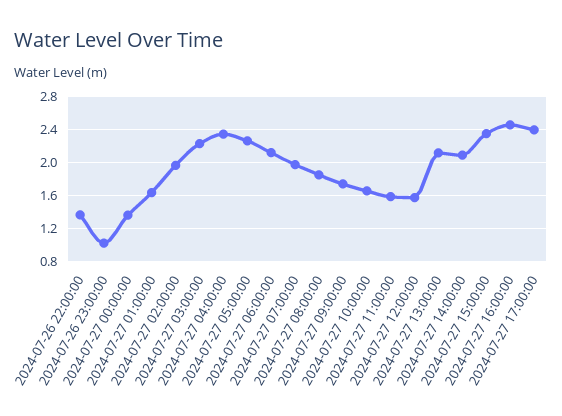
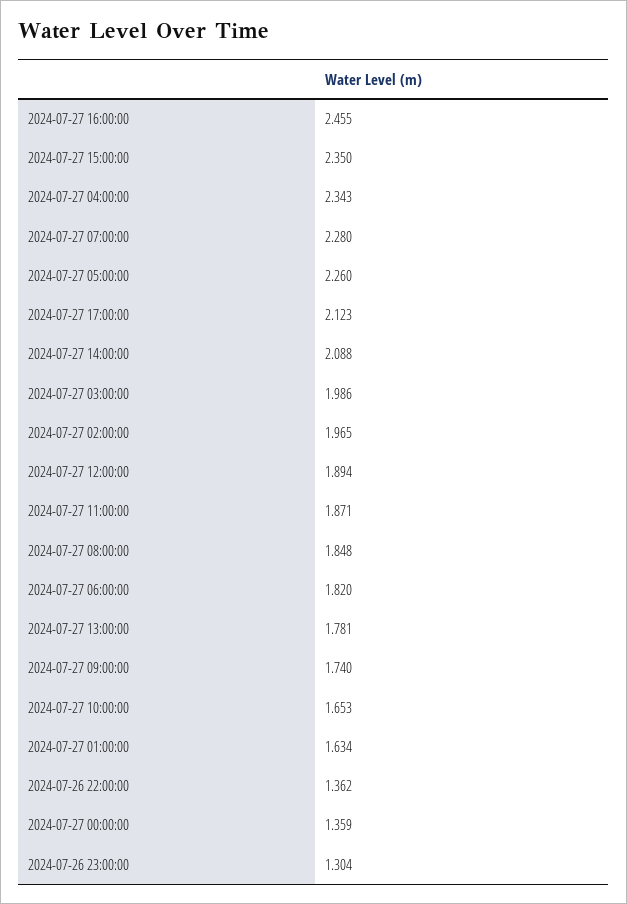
  {
    "2024-07-26 22:00:00": 1.362,
-   "2024-07-26 23:00:00": 1,
+   "2024-07-26 23:00:00": 1.304,
    "2024-07-27 00:00:00": 1.359,
    "2024-07-27 01:00:00": 1.634,
    "2024-07-27 02:00:00": 1.965,
-   "2024-07-27 03:00:00": 2.2,
+   "2024-07-27 03:00:00": 1.986,
    "2024-07-27 04:00:00": 2.343,
    "2024-07-27 05:00:00": 2.26,
-   "2024-07-27 06:00:00": 2.1,
+   "2024-07-27 06:00:00": 1.82,
-   "2024-07-27 07:00:00": 2,
+   "2024-07-27 07:00:00": 2.28,
    "2024-07-27 08:00:00": 1.848,
    "2024-07-27 09:00:00": 1.74,
    "2024-07-27 10:00:00": 1.653,
-   "2024-07-27 11:00:00": 1.6,
+   "2024-07-27 11:00:00": 1.871,
-   "2024-07-27 12:00:00": 1.6,
+   "2024-07-27 12:00:00": 1.894,
-   "2024-07-27 13:00:00": 2.1,
+   "2024-07-27 13:00:00": 1.781,
    "2024-07-27 14:00:00": 2.088,
    "2024-07-27 15:00:00": 2.35,
    "2024-07-27 16:00:00": 2.455,
-   "2024-07-27 17:00:00": 2.4
+   "2024-07-27 17:00:00": 2.123
  }

